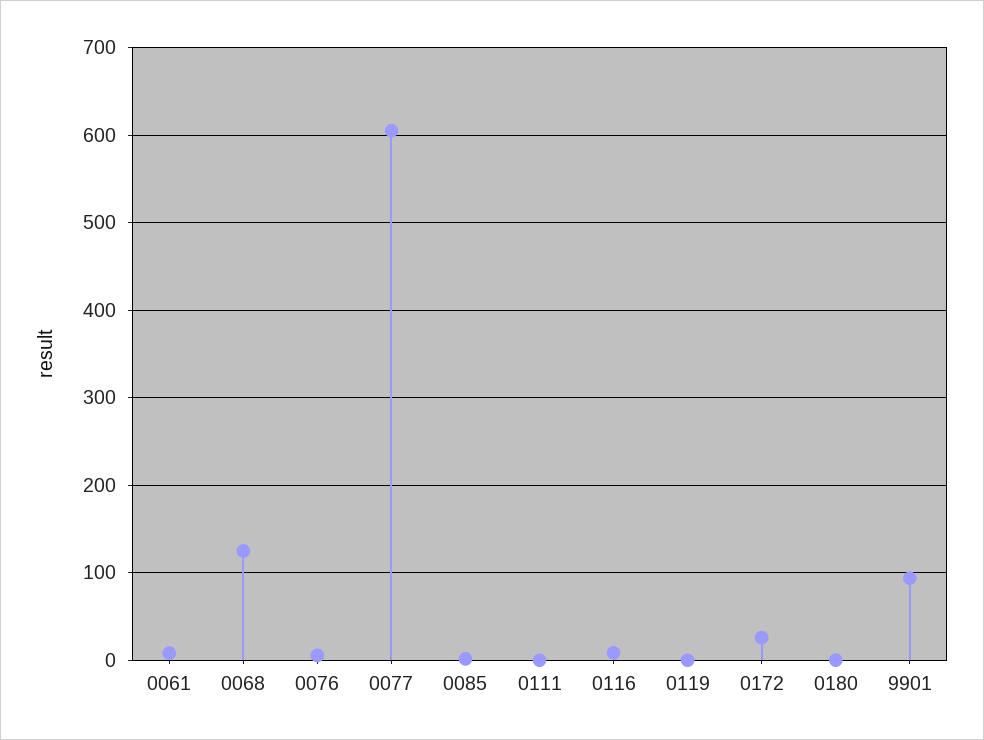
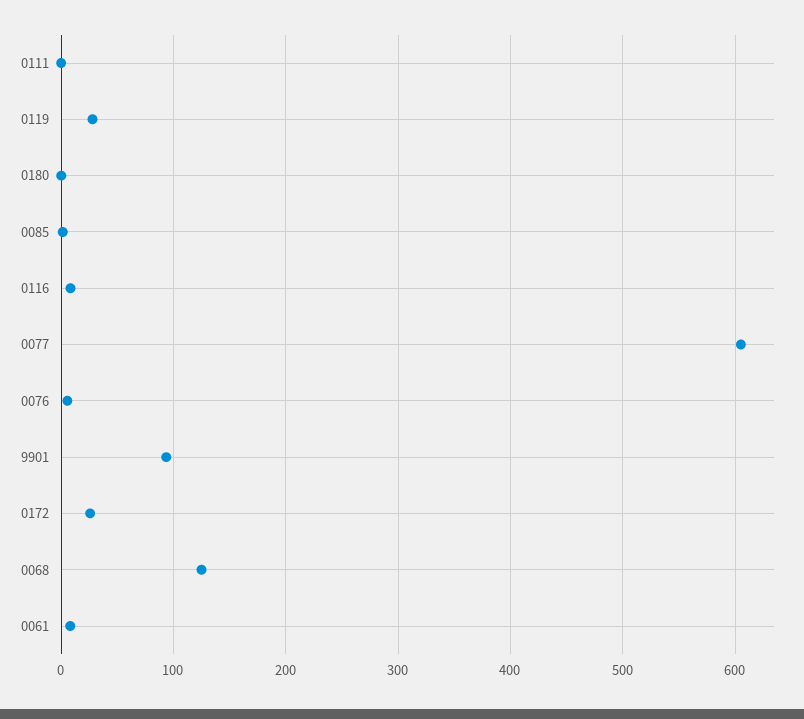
  {
    "0061": 10,
    "0068": 130,
    "0076": 10,
    "0077": 610,
    "0085": 0,
    "0111": 0,
    "0116": 10,
-   "0119": 0,
+   "0119": 30,
    "0172": 30,
    "0180": 0,
    "9901": 90
  }

